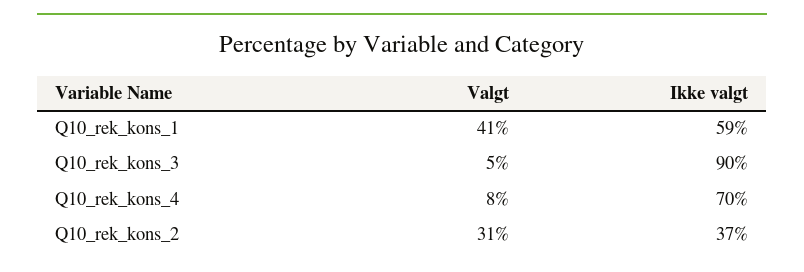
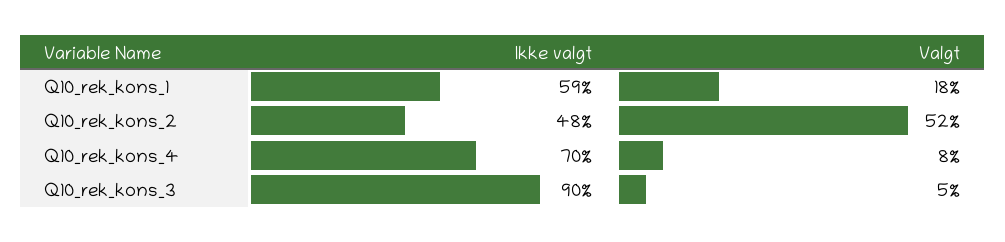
  {
    "Valgt": {
-     "Q10_rek_kons_1": 41,
+     "Q10_rek_kons_1": 18,
      "Q10_rek_kons_3": 5,
      "Q10_rek_kons_4": 8,
-     "Q10_rek_kons_2": 31
+     "Q10_rek_kons_2": 52
    },
    "Ikke valgt": {
      "Q10_rek_kons_1": 59,
      "Q10_rek_kons_3": 90,
      "Q10_rek_kons_4": 70,
-     "Q10_rek_kons_2": 37
+     "Q10_rek_kons_2": 48
    }
  }

